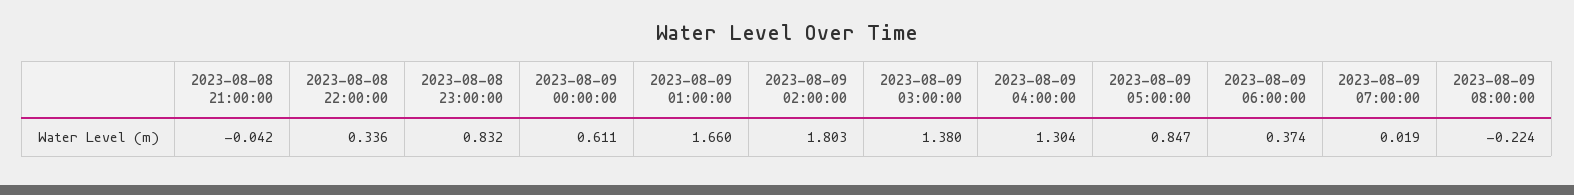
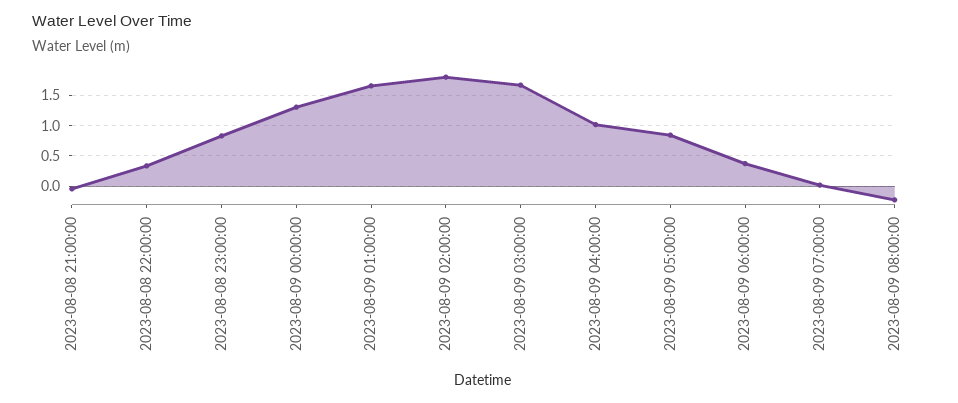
  {
    "2023-08-08 21:00:00": -0.042,
    "2023-08-08 22:00:00": 0.336,
    "2023-08-08 23:00:00": 0.832,
-   "2023-08-09 00:00:00": 0.611,
+   "2023-08-09 00:00:00": 1.3,
    "2023-08-09 01:00:00": 1.66,
    "2023-08-09 02:00:00": 1.803,
-   "2023-08-09 03:00:00": 1.38,
+   "2023-08-09 03:00:00": 1.7,
-   "2023-08-09 04:00:00": 1.304,
+   "2023-08-09 04:00:00": 1,
    "2023-08-09 05:00:00": 0.847,
    "2023-08-09 06:00:00": 0.374,
    "2023-08-09 07:00:00": 0.019,
    "2023-08-09 08:00:00": -0.224
  }

